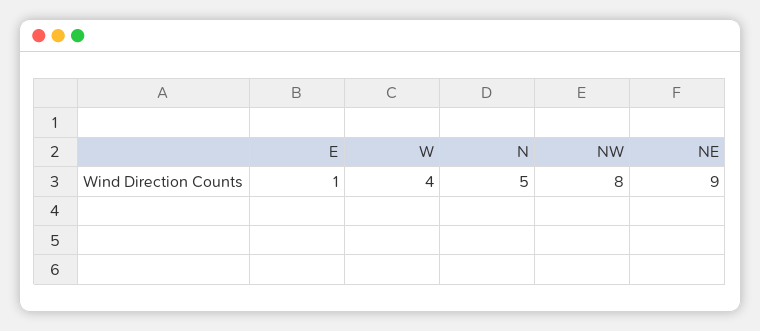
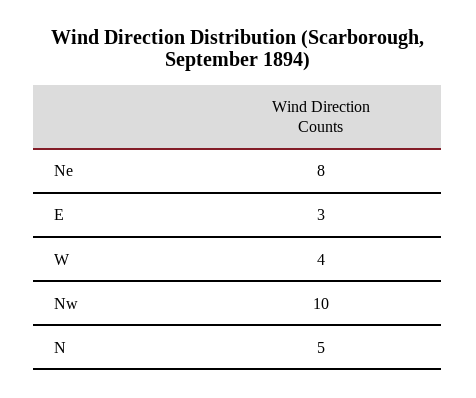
  {
-   "E": 1,
+   "E": 3,
    "W": 4,
    "N": 5,
-   "NW": 8,
+   "NW": 10,
-   "NE": 9
+   "NE": 8
  }

